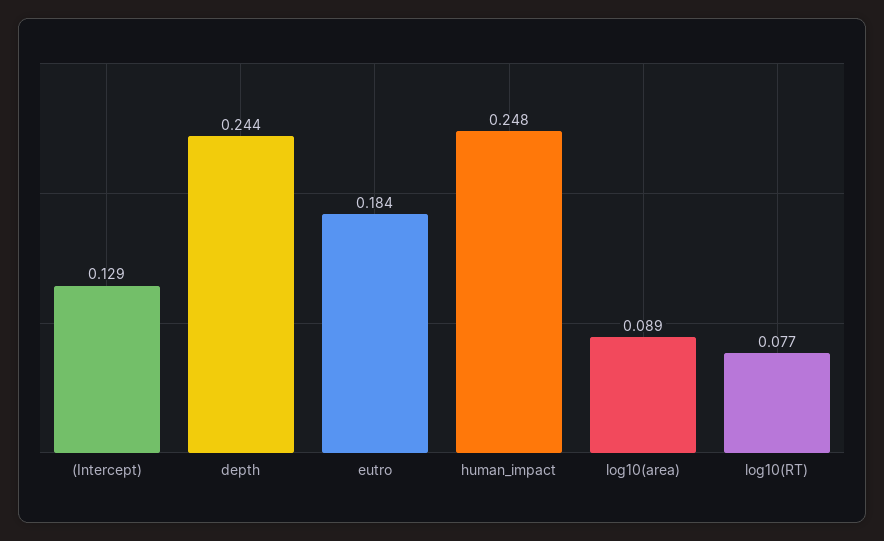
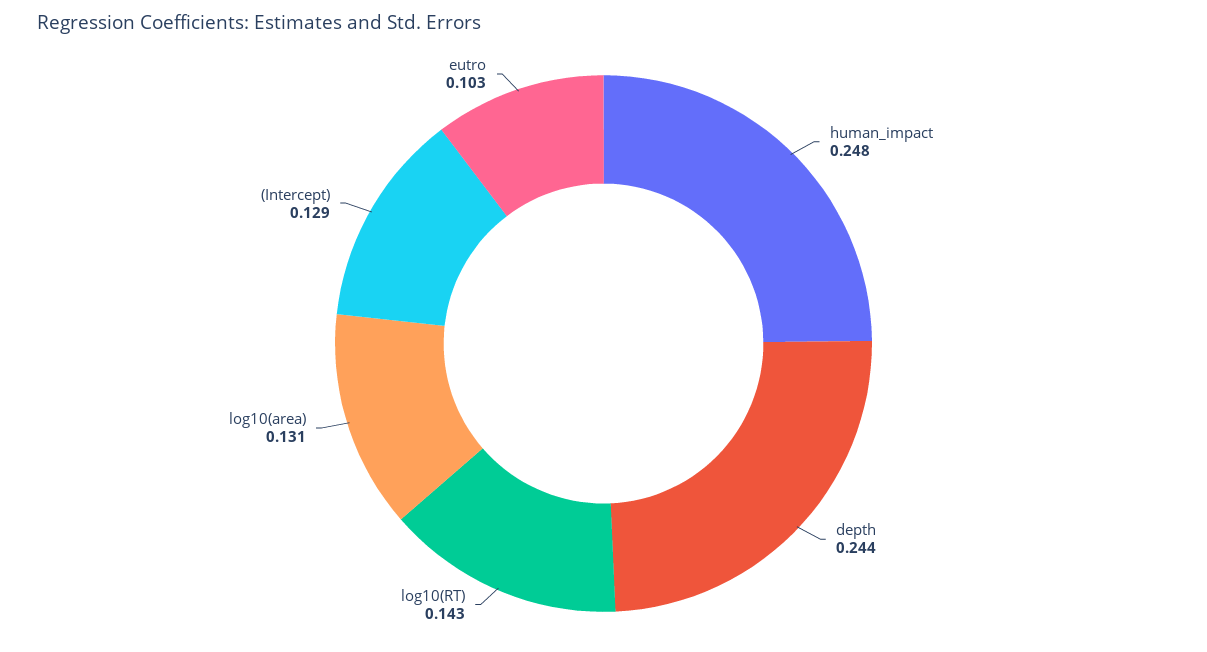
  {
    "(Intercept)": 0.129,
    "depth": 0.244,
-   "eutro": 0.184,
+   "eutro": 0.103,
    "human_impact": 0.248,
-   "log10(area)": 0.089,
+   "log10(area)": 0.131,
-   "log10(RT)": 0.077
+   "log10(RT)": 0.143
  }

